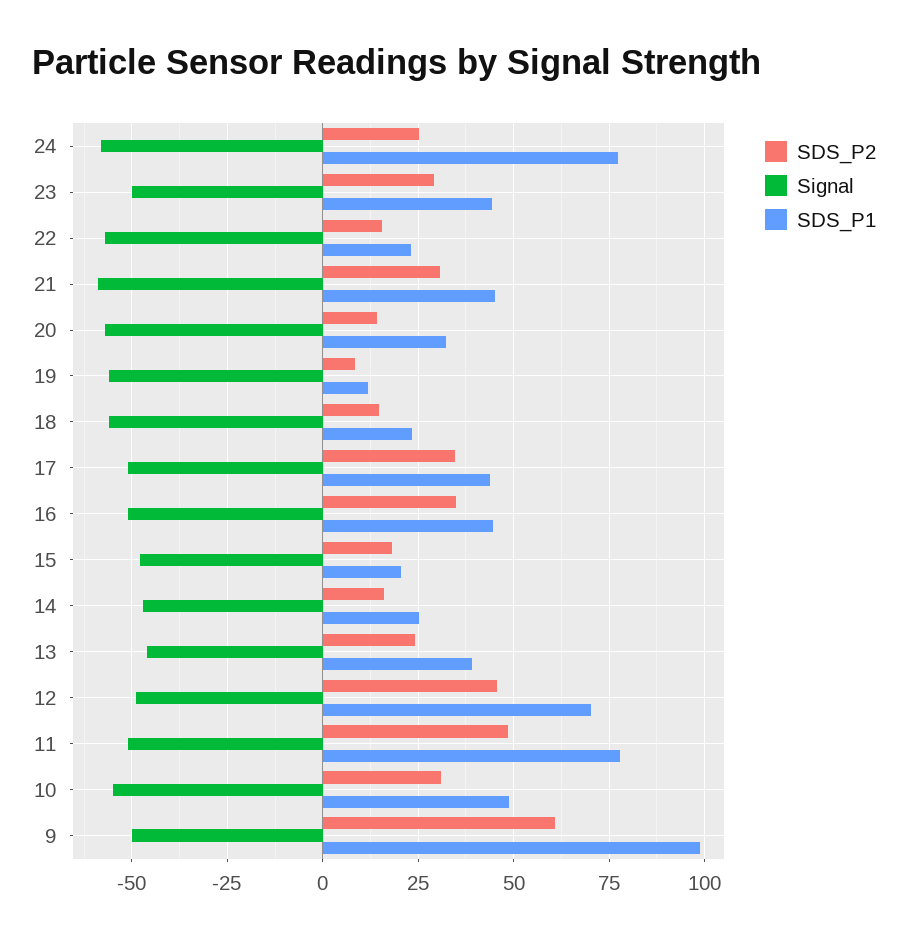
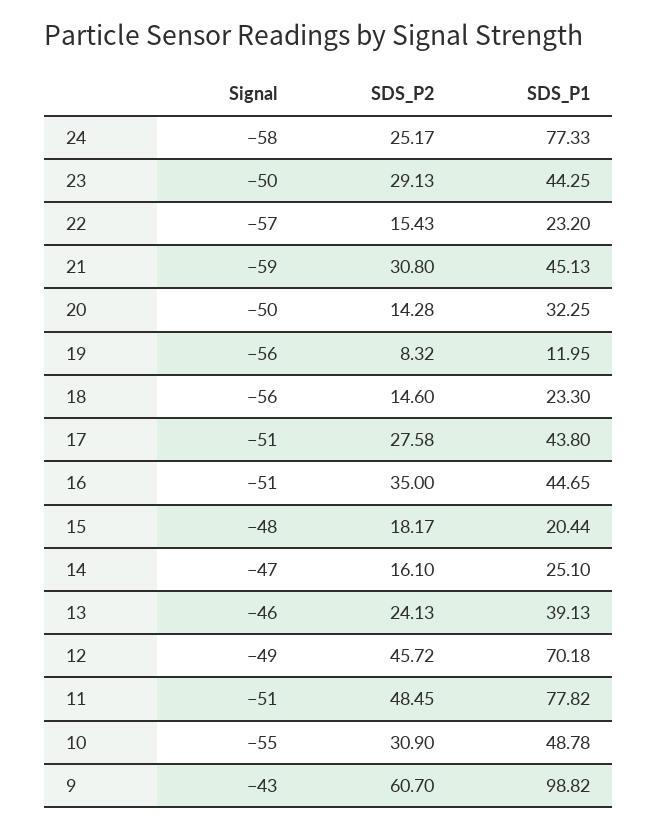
  {
    "SDS_P2": {
      "24": 25.17,
      "23": 29.13,
      "22": 15.43,
      "21": 30.8,
      "20": 14.28,
      "19": 8.32,
      "18": 14.6,
-     "17": 35,
+     "17": 27.58,
      "16": 35,
      "15": 18.17,
      "14": 16.1,
      "13": 24.13,
      "12": 45.72,
      "11": 48.45,
      "10": 30.9,
      "9": 60.7
    },
    "Signal": {
      "24": -58,
      "23": -50,
      "22": -57,
      "21": -59,
-     "20": -57.5,
+     "20": -50,
      "19": -56,
      "18": -56,
      "17": -51,
      "16": -51,
      "15": -48,
      "14": -47,
      "13": -46,
      "12": -49,
      "11": -51,
      "10": -55,
-     "9": -50
+     "9": -43
    },
    "SDS_P1": {
      "24": 77.33,
      "23": 44.25,
      "22": 23.2,
      "21": 45.13,
      "20": 32.25,
      "19": 11.95,
      "18": 23.3,
      "17": 43.8,
      "16": 44.65,
      "15": 20.44,
      "14": 25.1,
      "13": 39.13,
      "12": 70.18,
      "11": 77.82,
      "10": 48.78,
      "9": 98.82
    }
  }

